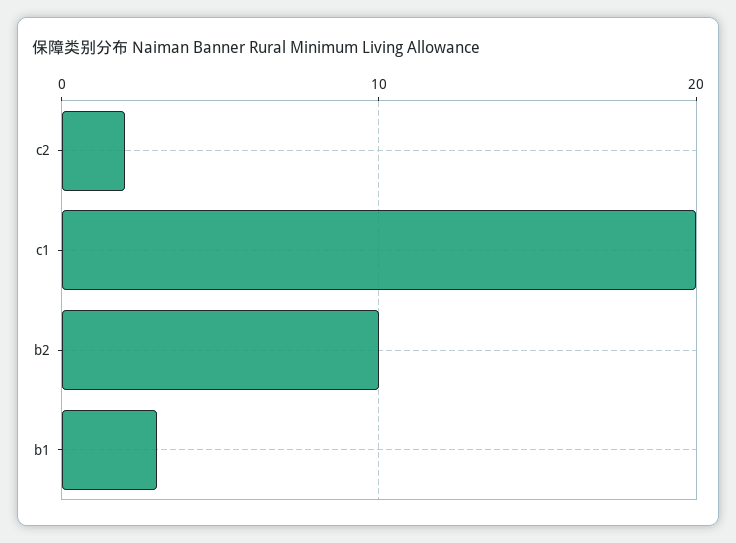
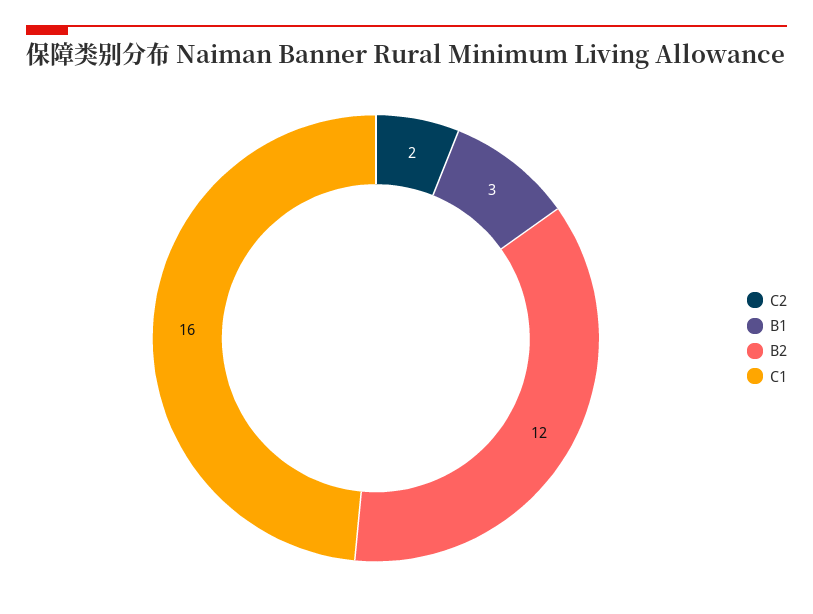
  {
    "c2": 2,
-   "c1": 20,
+   "c1": 16,
-   "b2": 10,
+   "b2": 12,
    "b1": 3
  }

